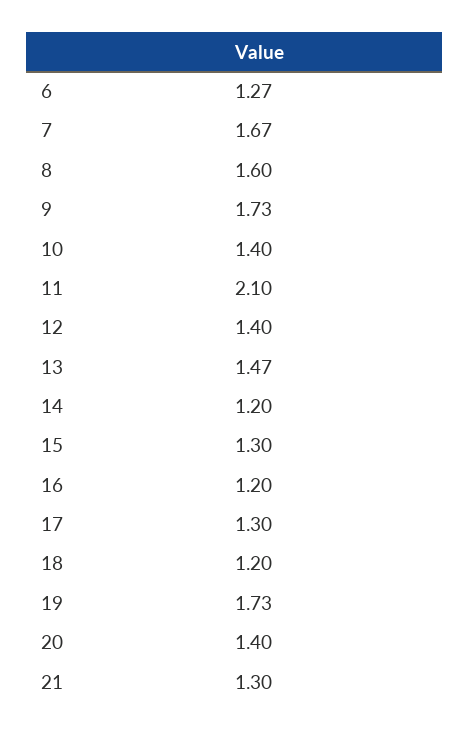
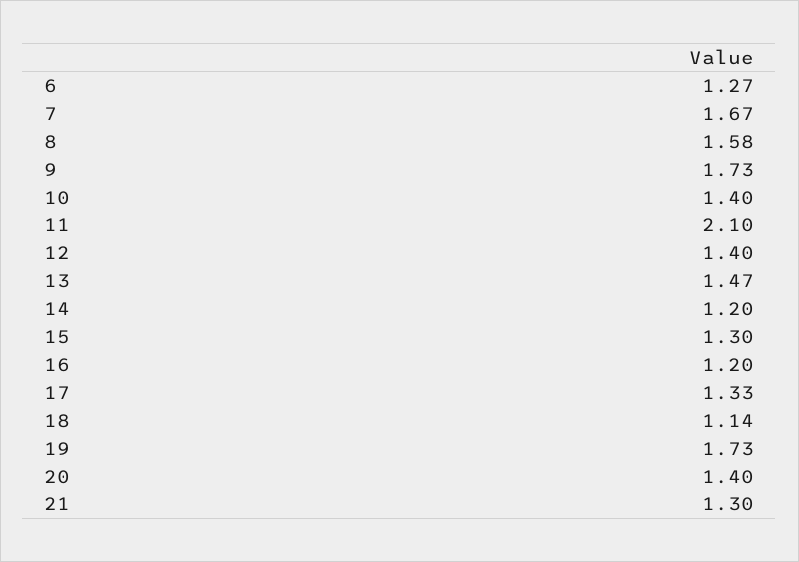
  {
    "6": 1.27,
    "7": 1.67,
-   "8": 1.6,
+   "8": 1.58,
    "9": 1.73,
    "10": 1.4,
    "11": 2.1,
    "12": 1.4,
    "13": 1.47,
    "14": 1.2,
    "15": 1.3,
    "16": 1.2,
-   "17": 1.3,
+   "17": 1.33,
-   "18": 1.2,
+   "18": 1.14,
    "19": 1.73,
    "20": 1.4,
    "21": 1.3
  }

